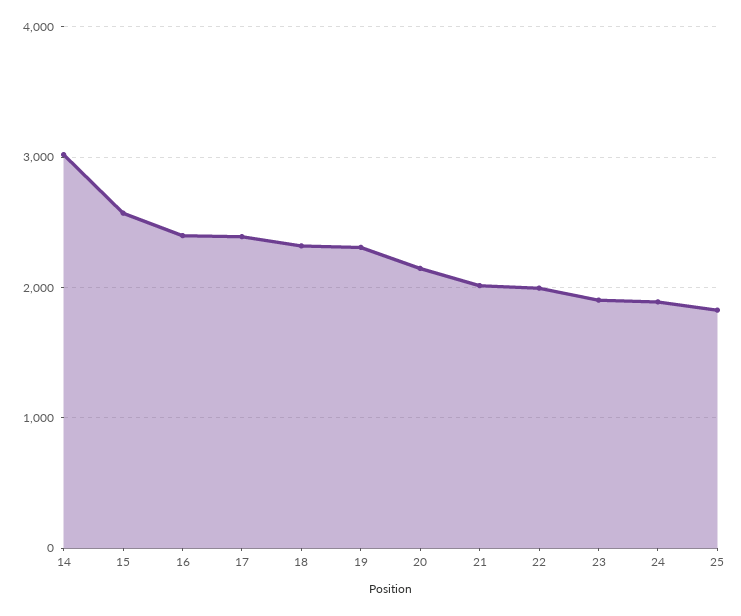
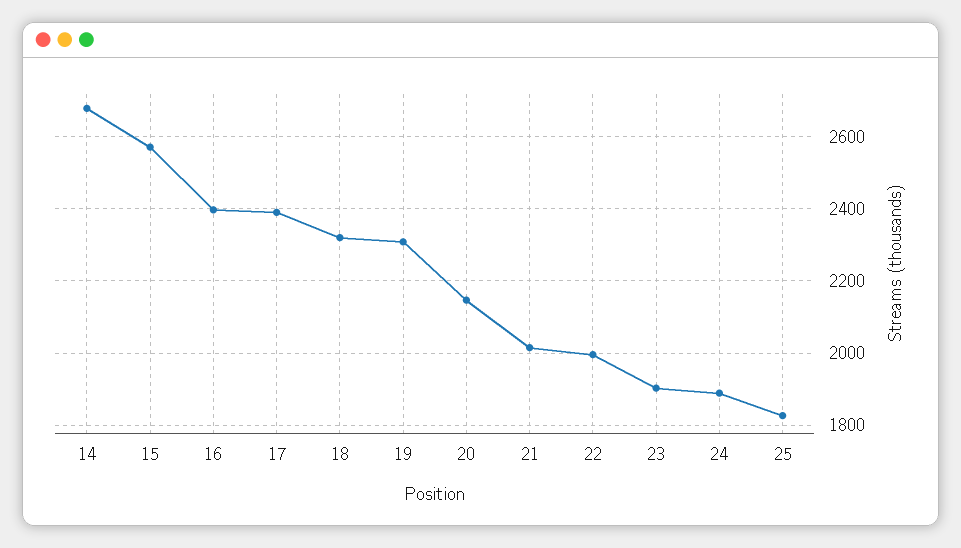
  {
-   "14": 3000,
+   "14": 2680,
    "15": 2580,
    "16": 2400,
    "17": 2400,
    "18": 2320,
    "19": 2300,
    "20": 2140,
    "21": 2020,
    "22": 2000,
    "23": 1900,
    "24": 1880,
    "25": 1820
  }

